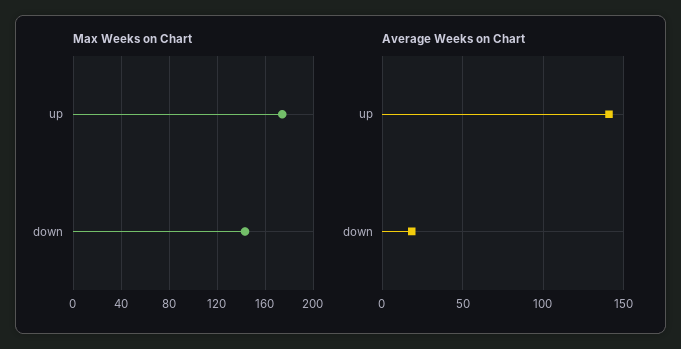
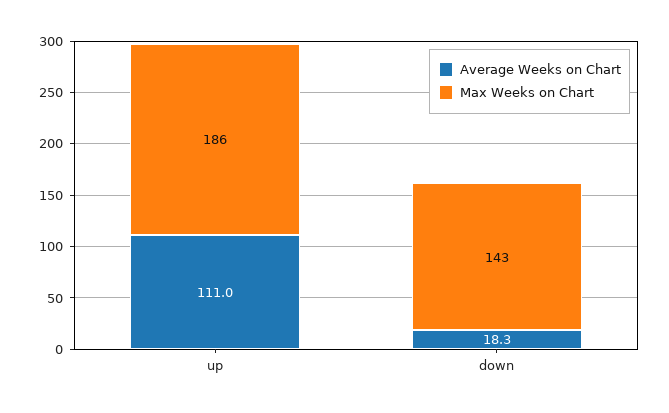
  {
    "Max Weeks on Chart": {
-     "up": 175,
+     "up": 186,
      "down": 143
    },
    "Average Weeks on Chart": {
-     "up": 140,
+     "up": 111,
      "down": 18.3
    }
  }

